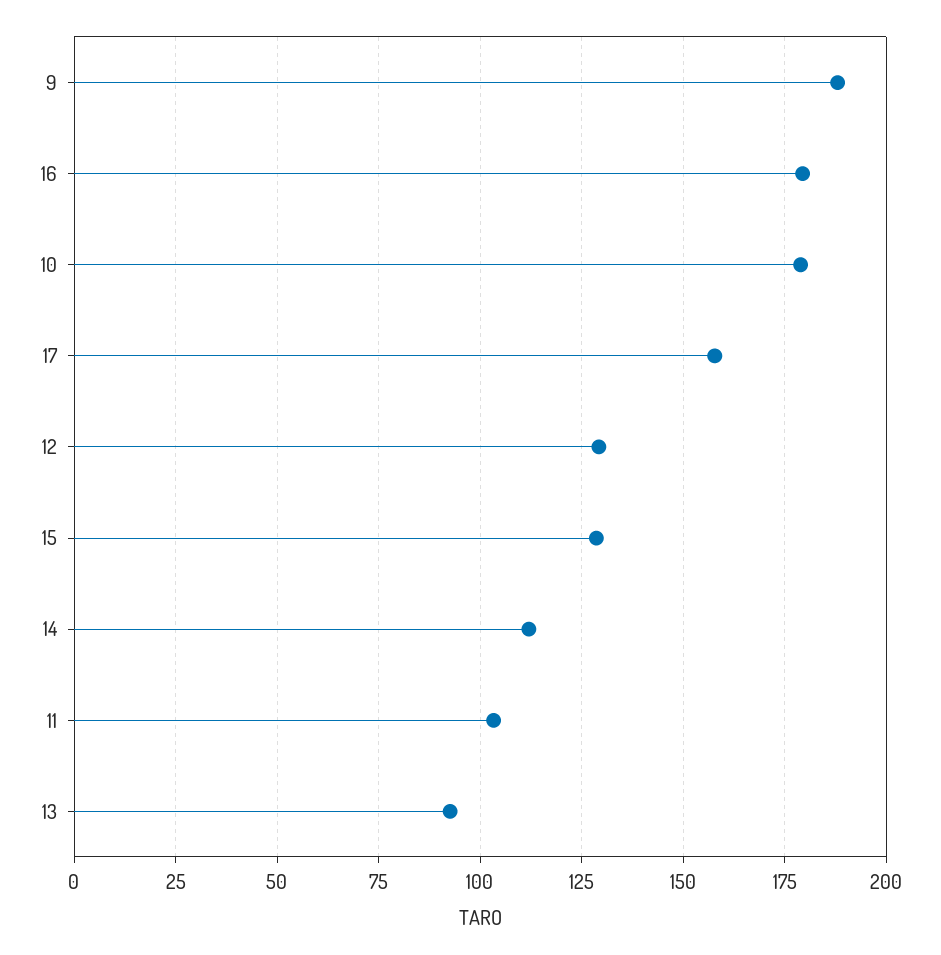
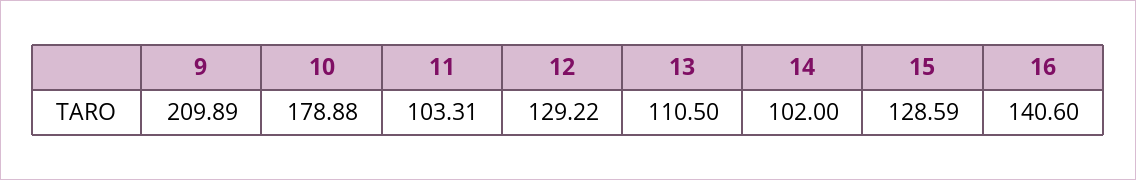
  {
-   "9": 187.5,
+   "9": 209.89,
-   "16": 180,
+   "16": 140.6,
    "10": 178.88,
-   "17": 157.5,
    "12": 129.22,
    "15": 128.59,
-   "14": 112.5,
+   "14": 102,
    "11": 103.31,
-   "13": 92.5
+   "13": 110.5
  }

